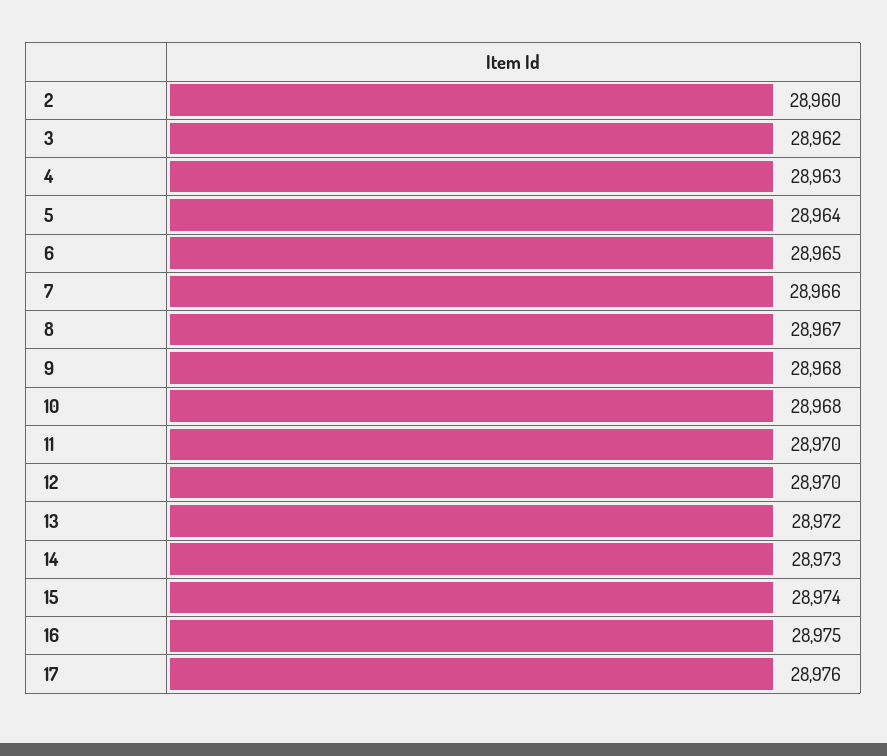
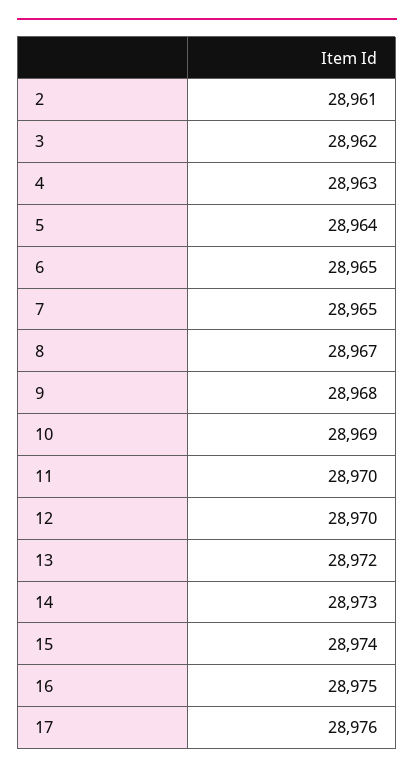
  {
-   "2": 28960,
+   "2": 28961,
    "3": 28962,
    "4": 28963,
    "5": 28964,
    "6": 28965,
-   "7": 28966,
+   "7": 28965,
    "8": 28967,
    "9": 28968,
-   "10": 28968,
+   "10": 28969,
    "11": 28970,
    "12": 28970,
    "13": 28972,
    "14": 28973,
    "15": 28974,
    "16": 28975,
    "17": 28976
  }

